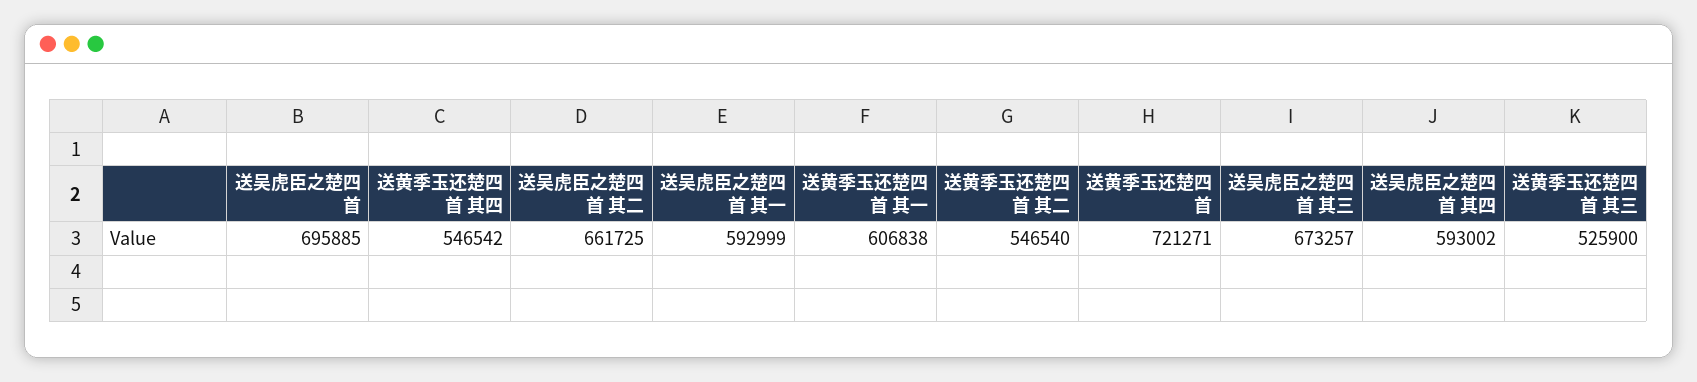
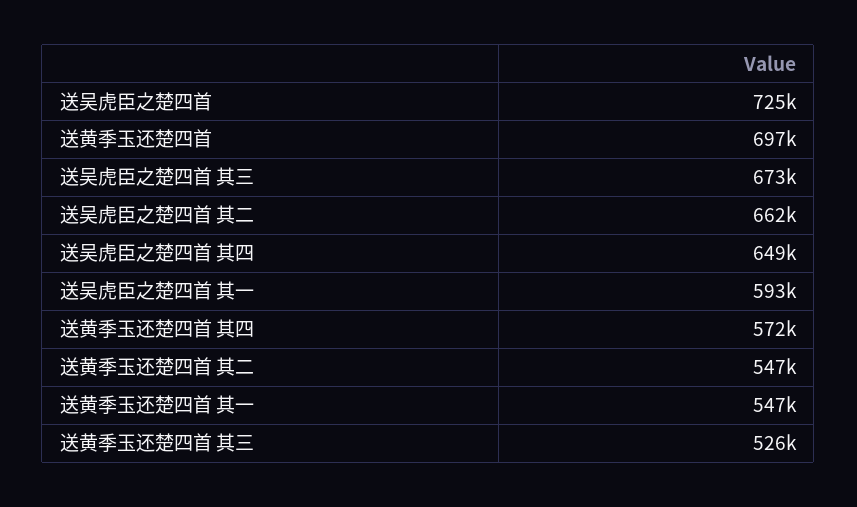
  {
-   "送吴虎臣之楚四首": 695885,
+   "送吴虎臣之楚四首": 725000,
-   "送黄季玉还楚四首 其四": 546542,
+   "送黄季玉还楚四首 其四": 572000,
    "送吴虎臣之楚四首 其二": 661725,
    "送吴虎臣之楚四首 其一": 592999,
-   "送黄季玉还楚四首 其一": 606838,
+   "送黄季玉还楚四首 其一": 547000,
    "送黄季玉还楚四首 其二": 546540,
-   "送黄季玉还楚四首": 721271,
+   "送黄季玉还楚四首": 697000,
    "送吴虎臣之楚四首 其三": 673257,
-   "送吴虎臣之楚四首 其四": 593002,
+   "送吴虎臣之楚四首 其四": 649000,
    "送黄季玉还楚四首 其三": 525900
  }

